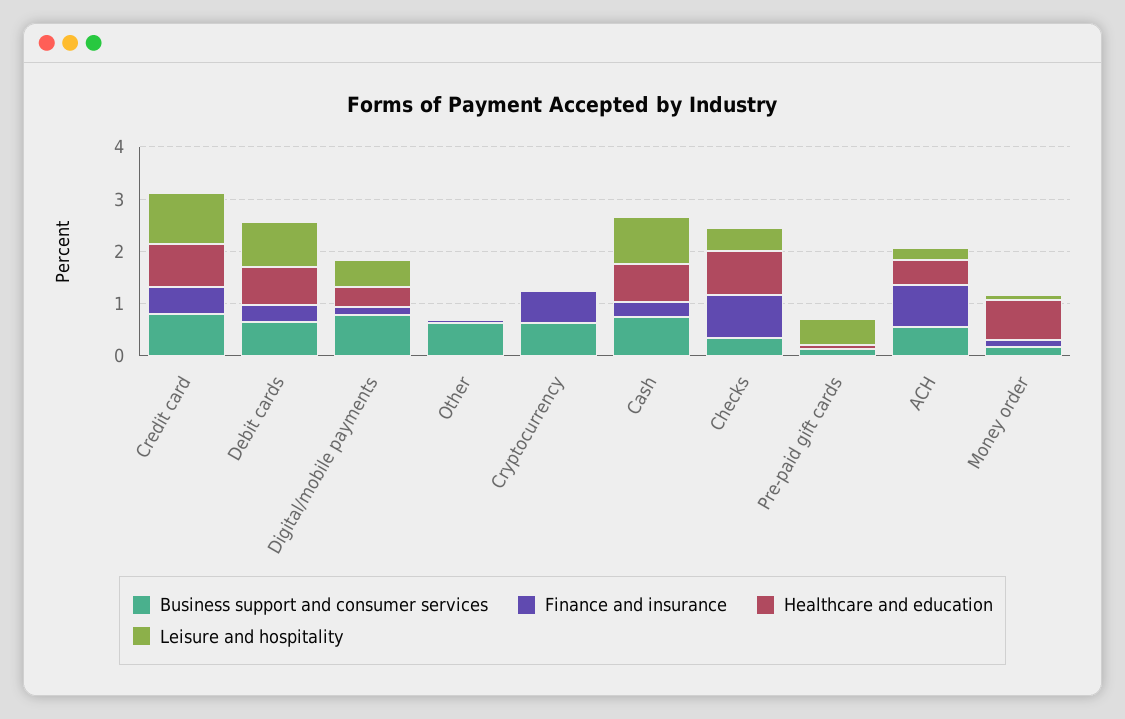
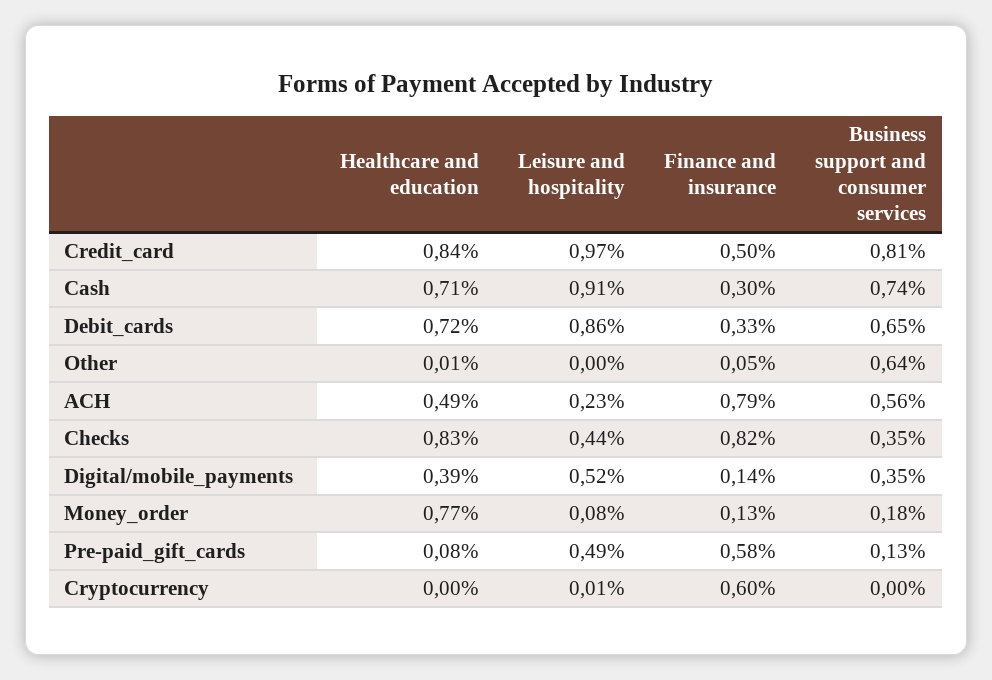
  {
    "Business support and consumer services": {
      "Credit card": 0.81,
      "Debit cards": 0.65,
-     "Digital/mobile payments": 0.8,
+     "Digital/mobile payments": 0.35,
      "Other": 0.64,
-     "Cryptocurrency": 0.6,
+     "Cryptocurrency": 0,
      "Cash": 0.74,
      "Checks": 0.35,
      "Pre-paid gift cards": 0.13,
      "ACH": 0.56,
      "Money order": 0.18
    },
    "Finance and insurance": {
      "Credit card": 0.5,
      "Debit cards": 0.33,
      "Digital/mobile payments": 0.14,
      "Other": 0.05,
      "Cryptocurrency": 0.6,
      "Cash": 0.3,
      "Checks": 0.82,
-     "Pre-paid gift cards": 0,
+     "Pre-paid gift cards": 0.58,
      "ACH": 0.79,
      "Money order": 0.13
    },
    "Healthcare and education": {
      "Credit card": 0.84,
      "Debit cards": 0.72,
      "Digital/mobile payments": 0.39,
      "Other": 0.01,
      "Cryptocurrency": 0,
      "Cash": 0.71,
      "Checks": 0.83,
      "Pre-paid gift cards": 0.08,
      "ACH": 0.49,
      "Money order": 0.77
    },
    "Leisure and hospitality": {
      "Credit card": 0.97,
      "Debit cards": 0.86,
      "Digital/mobile payments": 0.52,
      "Other": 0,
      "Cryptocurrency": 0.01,
      "Cash": 0.91,
      "Checks": 0.44,
      "Pre-paid gift cards": 0.49,
      "ACH": 0.23,
      "Money order": 0.08
    }
  }

